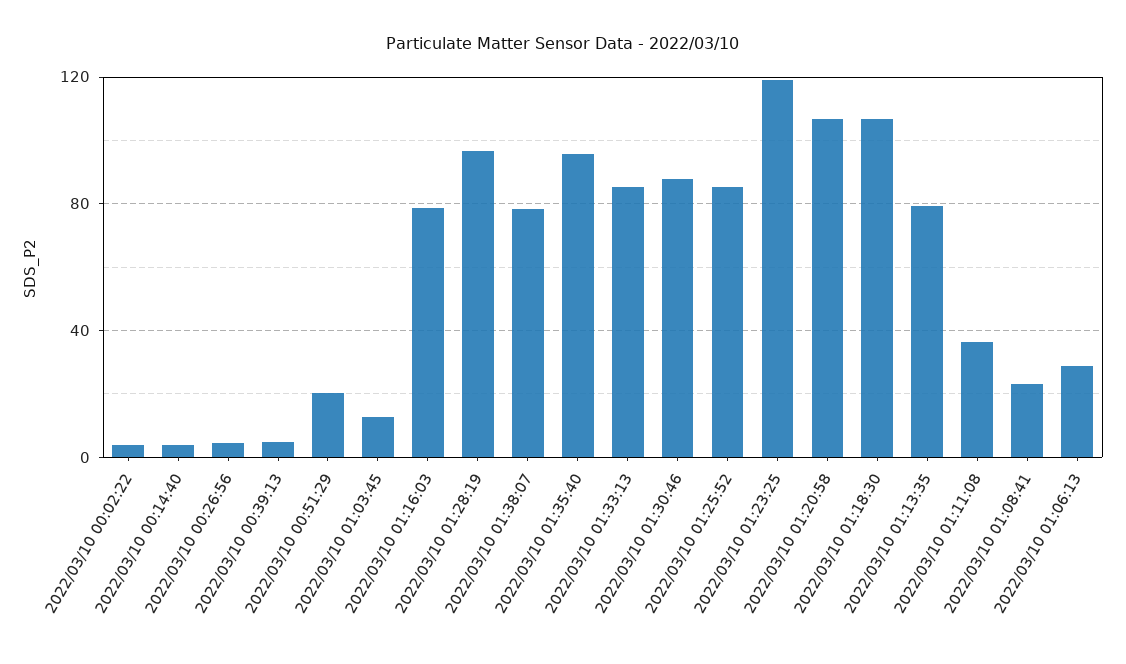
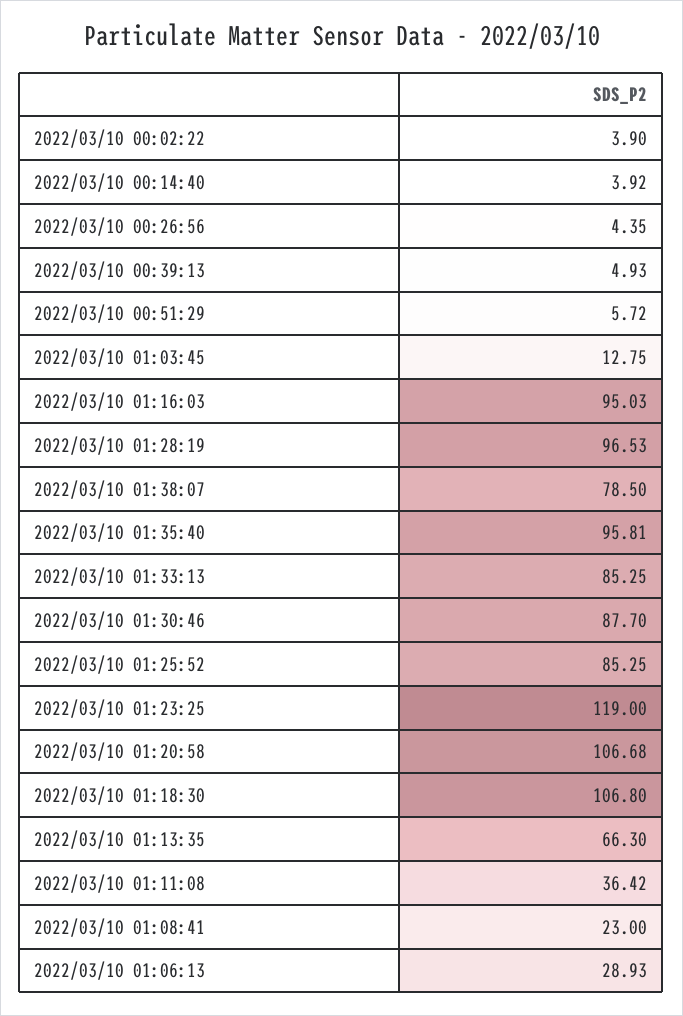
  {
    "2022/03/10 00:02:22": 3.9,
    "2022/03/10 00:14:40": 3.92,
    "2022/03/10 00:26:56": 4.35,
    "2022/03/10 00:39:13": 4.93,
-   "2022/03/10 00:51:29": 20,
+   "2022/03/10 00:51:29": 5.72,
    "2022/03/10 01:03:45": 12.75,
-   "2022/03/10 01:16:03": 80,
+   "2022/03/10 01:16:03": 95.03,
    "2022/03/10 01:28:19": 96.53,
    "2022/03/10 01:38:07": 78.5,
    "2022/03/10 01:35:40": 95.81,
    "2022/03/10 01:33:13": 85.25,
    "2022/03/10 01:30:46": 87.7,
    "2022/03/10 01:25:52": 85.25,
    "2022/03/10 01:23:25": 119,
    "2022/03/10 01:20:58": 106.68,
    "2022/03/10 01:18:30": 106.8,
-   "2022/03/10 01:13:35": 80,
+   "2022/03/10 01:13:35": 66.3,
    "2022/03/10 01:11:08": 36.42,
    "2022/03/10 01:08:41": 23,
    "2022/03/10 01:06:13": 28.93
  }

